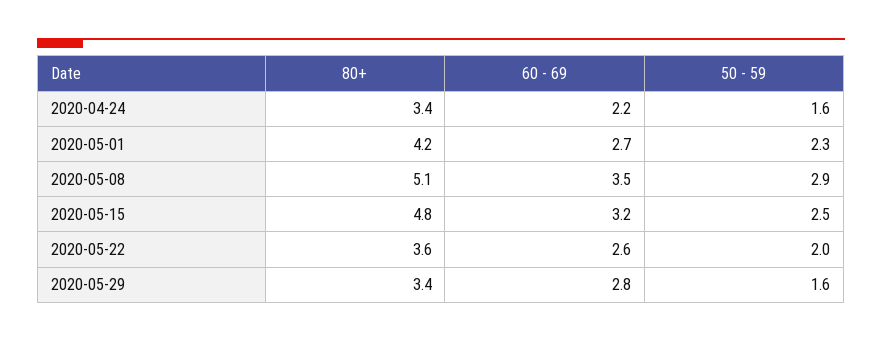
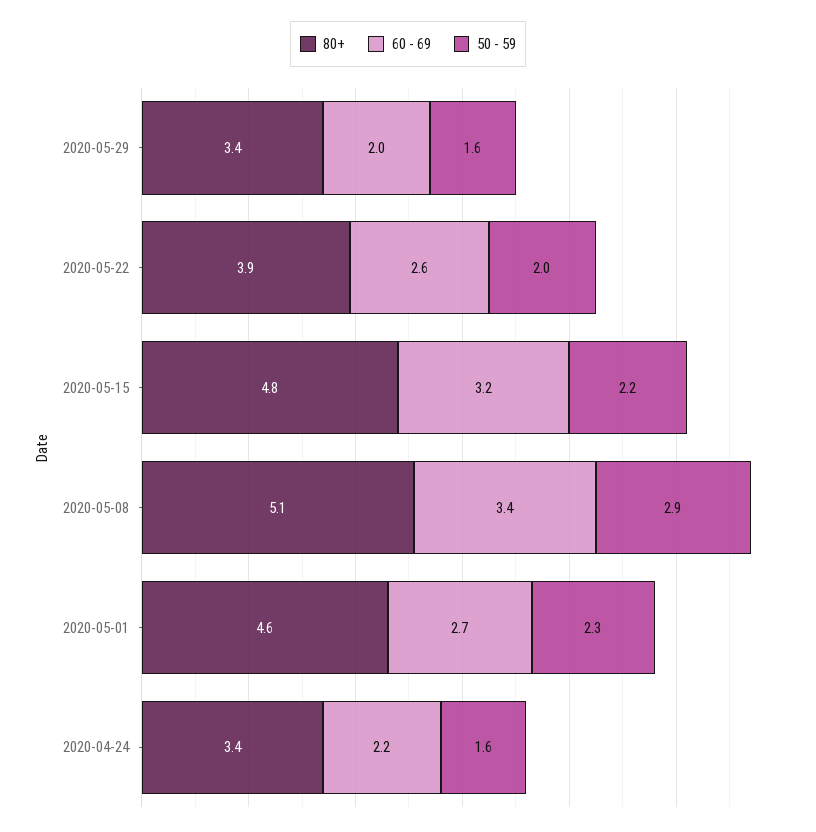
  {
    "80+": {
      "2020-04-24": 3.4,
-     "2020-05-01": 4.2,
+     "2020-05-01": 4.6,
      "2020-05-08": 5.1,
      "2020-05-15": 4.8,
-     "2020-05-22": 3.6,
+     "2020-05-22": 3.9,
      "2020-05-29": 3.4
    },
    "60 - 69": {
      "2020-04-24": 2.2,
      "2020-05-01": 2.7,
-     "2020-05-08": 3.5,
+     "2020-05-08": 3.4,
      "2020-05-15": 3.2,
      "2020-05-22": 2.6,
-     "2020-05-29": 2.8
+     "2020-05-29": 2
    },
    "50 - 59": {
      "2020-04-24": 1.6,
      "2020-05-01": 2.3,
      "2020-05-08": 2.9,
-     "2020-05-15": 2.5,
+     "2020-05-15": 2.2,
      "2020-05-22": 2,
      "2020-05-29": 1.6
    }
  }

